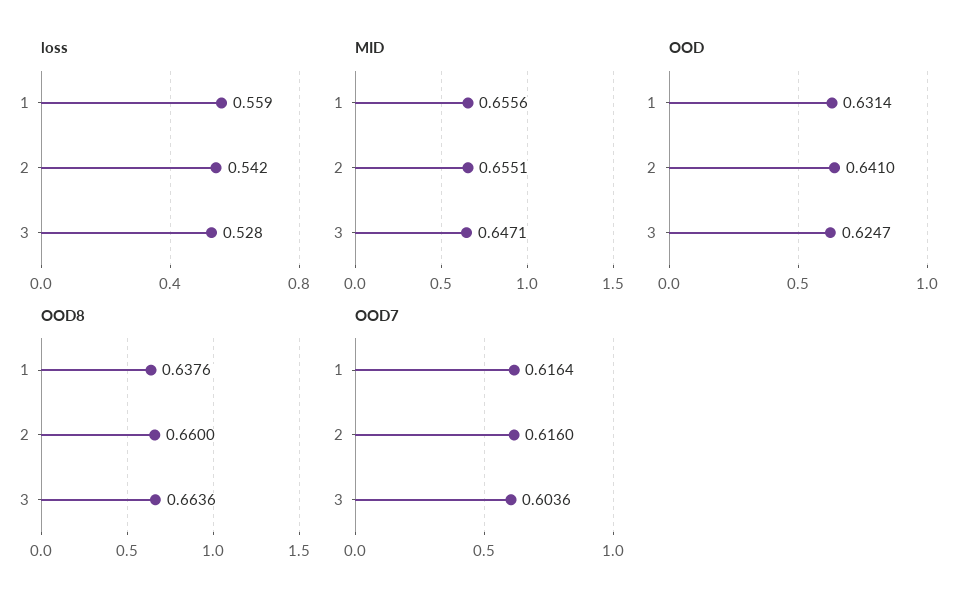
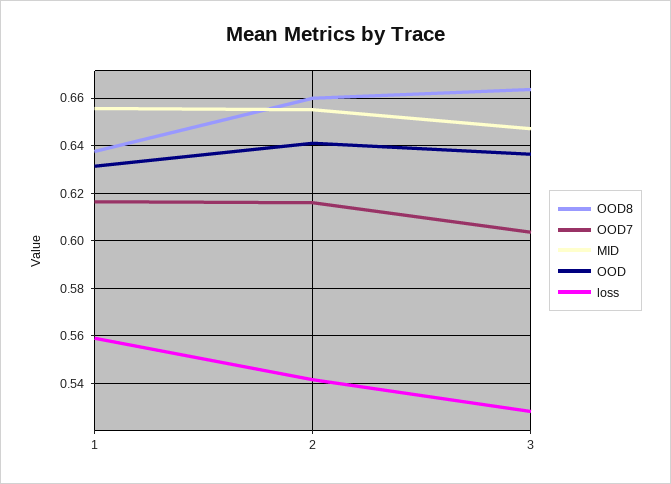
  {
    "loss": {
      "1": 0.559,
      "2": 0.542,
      "3": 0.528
    },
    "MID": {
      "1": 0.6556,
      "2": 0.6551,
      "3": 0.6471
    },
    "OOD": {
      "1": 0.6314,
      "2": 0.641,
-     "3": 0.6247
+     "3": 0.635
    },
    "OOD8": {
      "1": 0.6376,
      "2": 0.66,
      "3": 0.6636
    },
    "OOD7": {
      "1": 0.6164,
      "2": 0.616,
      "3": 0.6036
    }
  }

